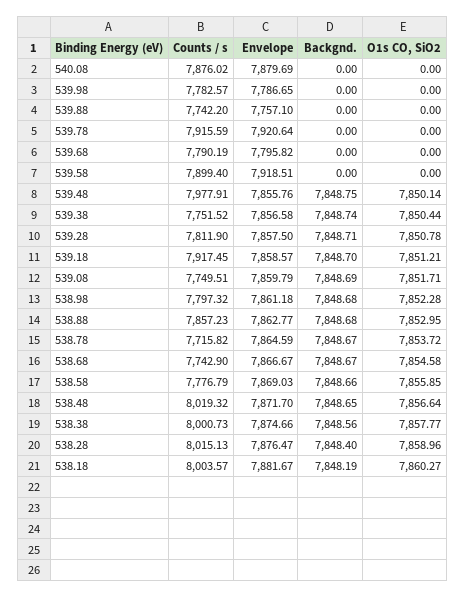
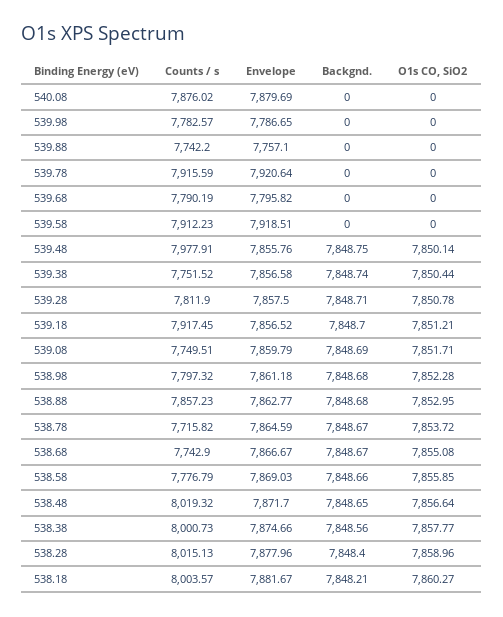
  {
    "Counts / s": {
      "540.08": 7876.02,
      "539.98": 7782.57,
      "539.88": 7742.2,
      "539.78": 7915.59,
      "539.68": 7790.19,
-     "539.58": 7899.4,
+     "539.58": 7912.23,
      "539.48": 7977.91,
      "539.38": 7751.52,
      "539.28": 7811.9,
      "539.18": 7917.45,
      "539.08": 7749.51,
      "538.98": 7797.32,
      "538.88": 7857.23,
      "538.78": 7715.82,
      "538.68": 7742.9,
      "538.58": 7776.79,
      "538.48": 8019.32,
      "538.38": 8000.73,
      "538.28": 8015.13,
      "538.18": 8003.57
    },
    "Envelope": {
      "540.08": 7879.69,
      "539.98": 7786.65,
      "539.88": 7757.1,
      "539.78": 7920.64,
      "539.68": 7795.82,
      "539.58": 7918.51,
      "539.48": 7855.76,
      "539.38": 7856.58,
      "539.28": 7857.5,
-     "539.18": 7858.57,
+     "539.18": 7856.52,
      "539.08": 7859.79,
      "538.98": 7861.18,
      "538.88": 7862.77,
      "538.78": 7864.59,
      "538.68": 7866.67,
      "538.58": 7869.03,
      "538.48": 7871.7,
      "538.38": 7874.66,
-     "538.28": 7876.47,
+     "538.28": 7877.96,
      "538.18": 7881.67
    },
    "Backgnd.": {
      "540.08": 0,
      "539.98": 0,
      "539.88": 0,
      "539.78": 0,
      "539.68": 0,
      "539.58": 0,
      "539.48": 7848.75,
      "539.38": 7848.74,
      "539.28": 7848.71,
      "539.18": 7848.7,
      "539.08": 7848.69,
      "538.98": 7848.68,
      "538.88": 7848.68,
      "538.78": 7848.67,
      "538.68": 7848.67,
      "538.58": 7848.66,
      "538.48": 7848.65,
      "538.38": 7848.56,
      "538.28": 7848.4,
-     "538.18": 7848.19
+     "538.18": 7848.21
    },
    "O1s CO, SiO2": {
      "540.08": 0,
      "539.98": 0,
      "539.88": 0,
      "539.78": 0,
      "539.68": 0,
      "539.58": 0,
      "539.48": 7850.14,
      "539.38": 7850.44,
      "539.28": 7850.78,
      "539.18": 7851.21,
      "539.08": 7851.71,
      "538.98": 7852.28,
      "538.88": 7852.95,
      "538.78": 7853.72,
-     "538.68": 7854.58,
+     "538.68": 7855.08,
      "538.58": 7855.85,
      "538.48": 7856.64,
      "538.38": 7857.77,
      "538.28": 7858.96,
      "538.18": 7860.27
    }
  }

